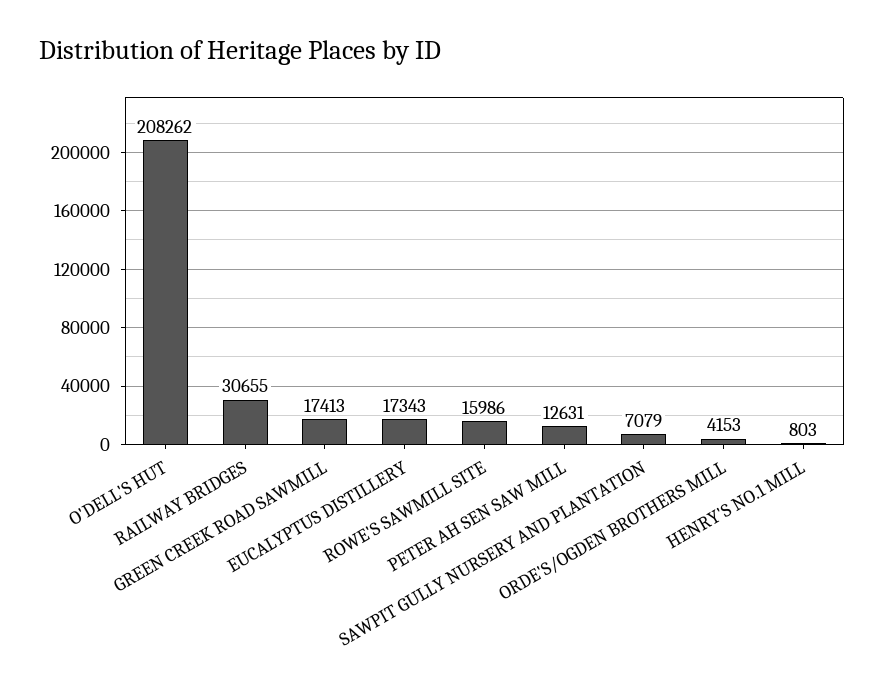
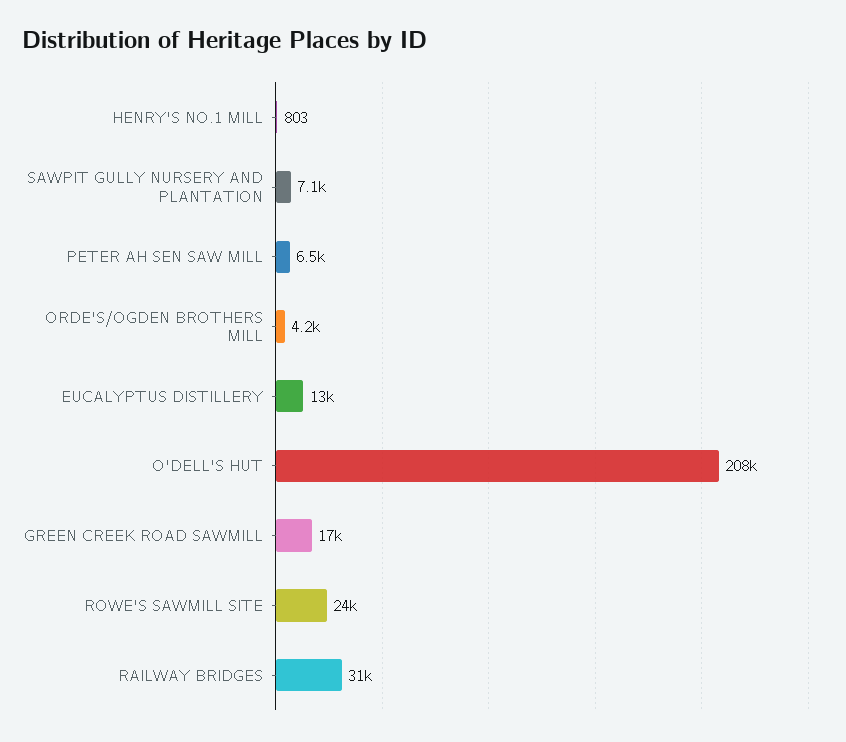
  {
    "O'DELL'S HUT": 208262,
    "RAILWAY BRIDGES": 30655,
    "GREEN CREEK ROAD SAWMILL": 17413,
-   "EUCALYPTUS DISTILLERY": 17343,
+   "EUCALYPTUS DISTILLERY": 13000,
-   "ROWE'S SAWMILL SITE": 15986,
+   "ROWE'S SAWMILL SITE": 24000,
-   "PETER AH SEN SAW MILL": 12631,
+   "PETER AH SEN SAW MILL": 6500,
    "SAWPIT GULLY NURSERY AND PLANTATION": 7079,
    "ORDE'S/OGDEN BROTHERS MILL": 4153,
    "HENRY'S NO.1 MILL": 803
  }

